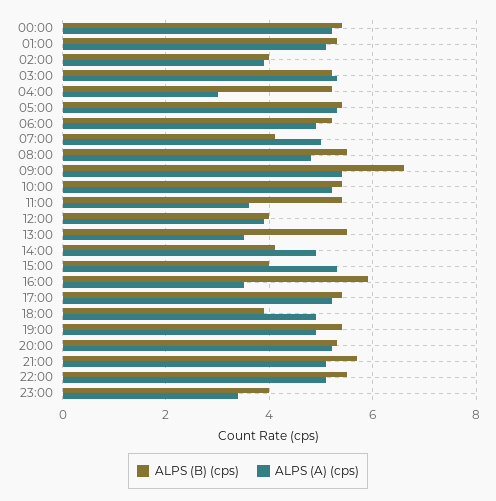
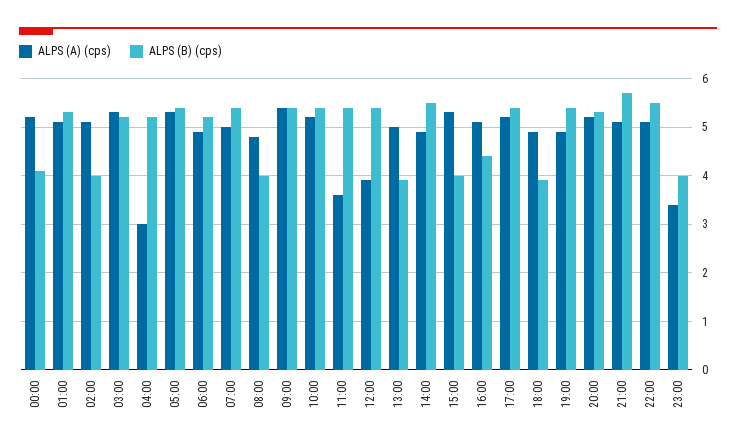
  {
    "ALPS (B) (cps)": {
-     "00:00": 5.5,
+     "00:00": 4,
      "01:00": 5.5,
      "02:00": 4,
      "03:00": 5,
      "04:00": 5,
      "05:00": 5.5,
      "06:00": 5,
-     "07:00": 4,
+     "07:00": 5.5,
-     "08:00": 5.5,
+     "08:00": 4,
-     "09:00": 6.5,
+     "09:00": 5.5,
      "10:00": 5.5,
      "11:00": 5.5,
-     "12:00": 4,
+     "12:00": 5.5,
-     "13:00": 5.5,
+     "13:00": 4,
-     "14:00": 4,
+     "14:00": 5.5,
      "15:00": 4,
-     "16:00": 6,
+     "16:00": 4.5,
      "17:00": 5.5,
      "18:00": 4,
      "19:00": 5.5,
      "20:00": 5.5,
      "21:00": 5.5,
      "22:00": 5.5,
      "23:00": 4
    },
    "ALPS (A) (cps)": {
      "00:00": 5,
      "01:00": 5,
-     "02:00": 4,
+     "02:00": 5,
      "03:00": 5.5,
      "04:00": 3,
      "05:00": 5.5,
      "06:00": 5,
      "07:00": 5,
      "08:00": 5,
      "09:00": 5.5,
      "10:00": 5,
      "11:00": 3.5,
      "12:00": 4,
-     "13:00": 3.5,
+     "13:00": 5,
      "14:00": 5,
      "15:00": 5.5,
-     "16:00": 3.5,
+     "16:00": 5,
      "17:00": 5,
      "18:00": 5,
      "19:00": 5,
      "20:00": 5,
      "21:00": 5,
      "22:00": 5,
      "23:00": 3.5
    }
  }

